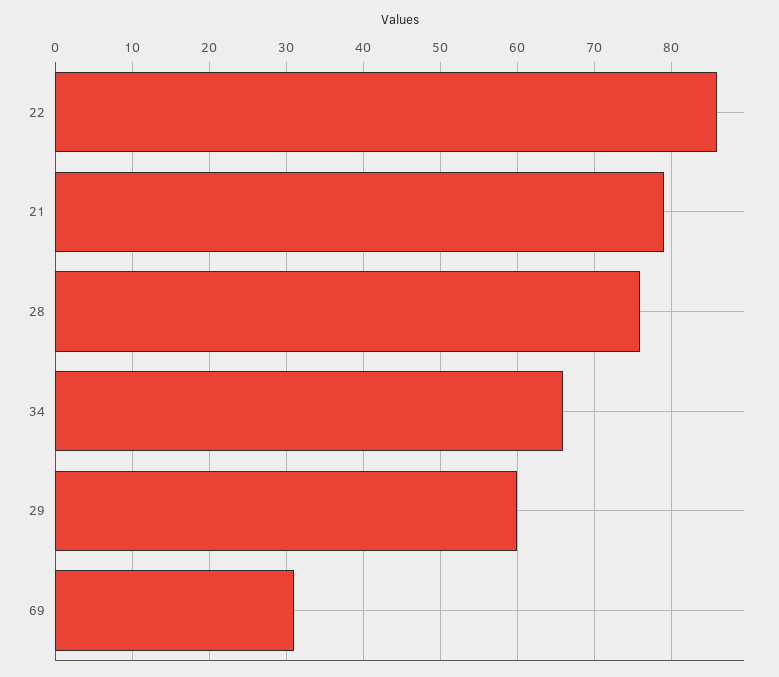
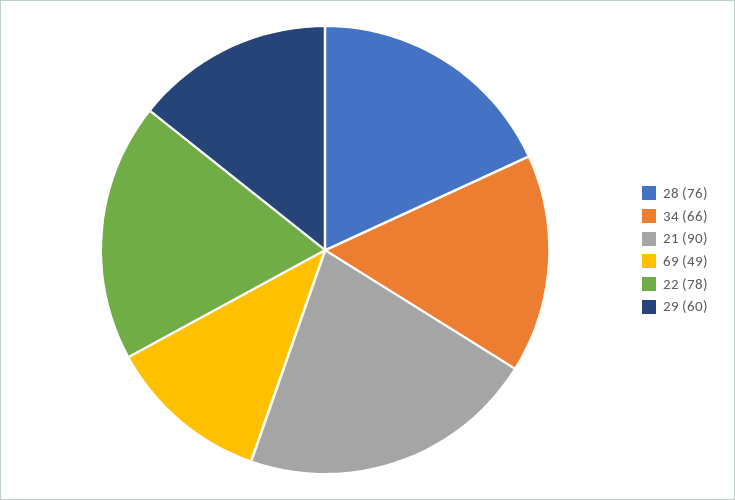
  {
-   "22": 86,
+   "22": 78,
-   "21": 79,
+   "21": 90,
    "28": 76,
    "34": 66,
    "29": 60,
-   "69": 31
+   "69": 49
  }

